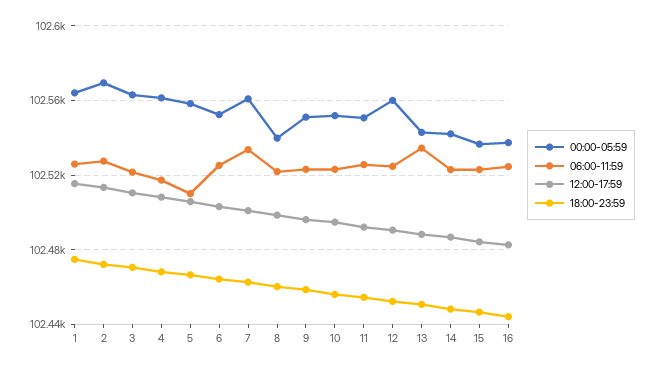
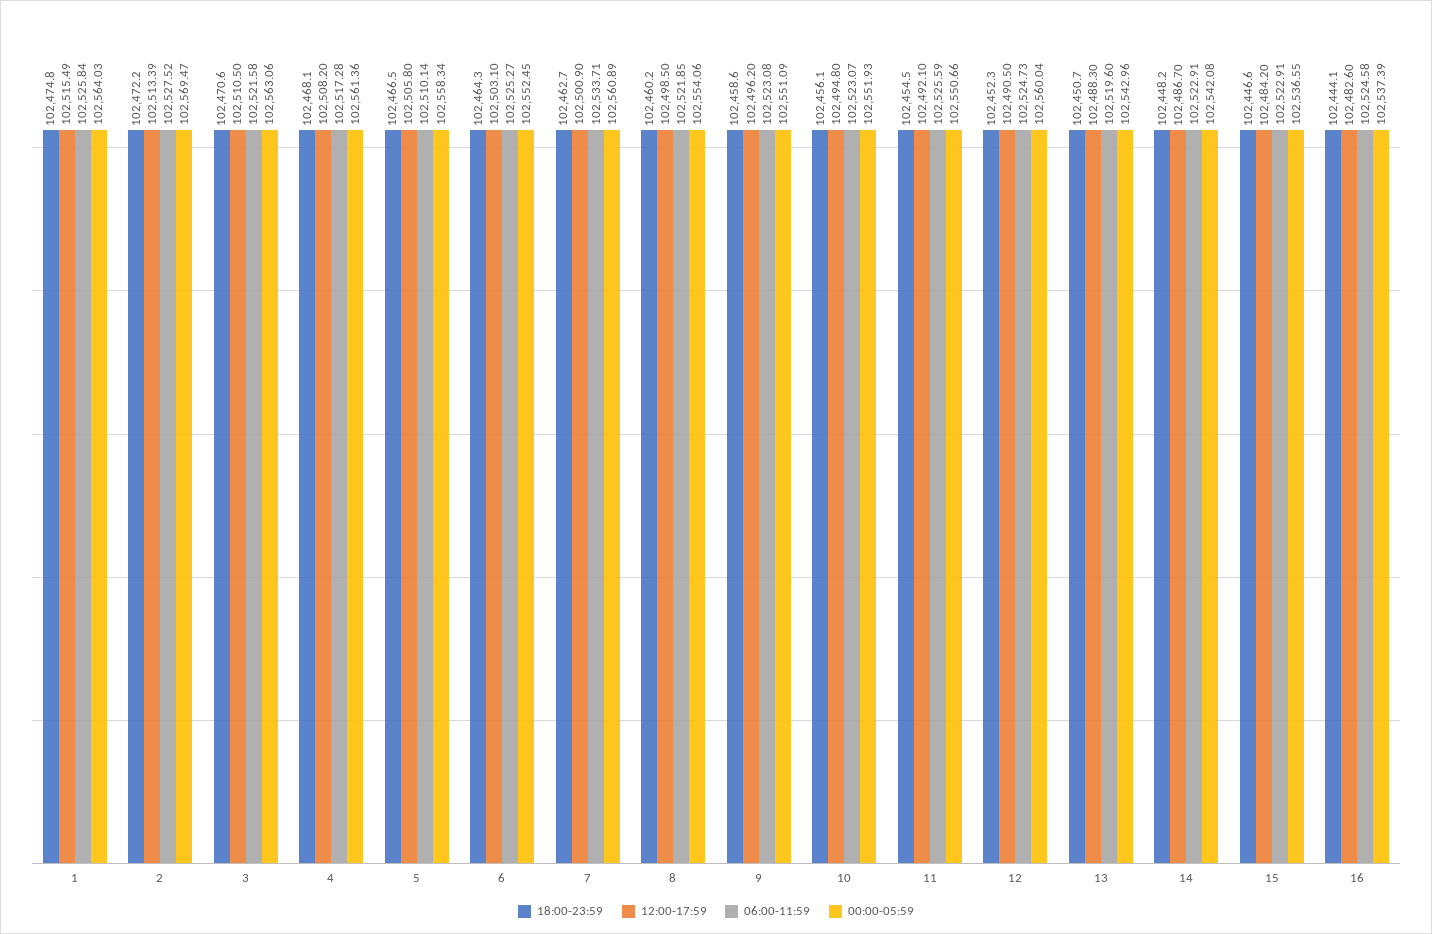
  {
    "00:00-05:59": {
      "1": 102564.03,
      "2": 102569.47,
      "3": 102563.06,
      "4": 102561.36,
      "5": 102558.34,
      "6": 102552.45,
      "7": 102560.89,
-     "8": 102540,
+     "8": 102554.06,
      "9": 102551.09,
      "10": 102551.93,
      "11": 102550.66,
      "12": 102560.04,
      "13": 102542.96,
      "14": 102542.08,
      "15": 102536.55,
      "16": 102537.39
    },
    "06:00-11:59": {
      "1": 102525.84,
      "2": 102527.52,
      "3": 102521.58,
      "4": 102517.28,
      "5": 102510.14,
      "6": 102525.27,
      "7": 102533.71,
      "8": 102521.85,
      "9": 102523.08,
      "10": 102523.07,
      "11": 102525.59,
      "12": 102524.73,
-     "13": 102535,
+     "13": 102519.6,
      "14": 102522.91,
      "15": 102522.91,
      "16": 102524.58
    },
    "12:00-17:59": {
      "1": 102515.49,
      "2": 102513.39,
      "3": 102510.5,
      "4": 102508.2,
      "5": 102505.8,
      "6": 102503.1,
      "7": 102500.9,
      "8": 102498.5,
      "9": 102496.2,
      "10": 102494.8,
      "11": 102492.1,
      "12": 102490.5,
      "13": 102488.3,
      "14": 102486.7,
      "15": 102484.2,
      "16": 102482.6
    },
    "18:00-23:59": {
      "1": 102474.8,
      "2": 102472.2,
      "3": 102470.6,
      "4": 102468.1,
      "5": 102466.5,
      "6": 102464.3,
      "7": 102462.7,
      "8": 102460.2,
      "9": 102458.6,
      "10": 102456.1,
      "11": 102454.5,
      "12": 102452.3,
      "13": 102450.7,
      "14": 102448.2,
      "15": 102446.6,
      "16": 102444.1
    }
  }

